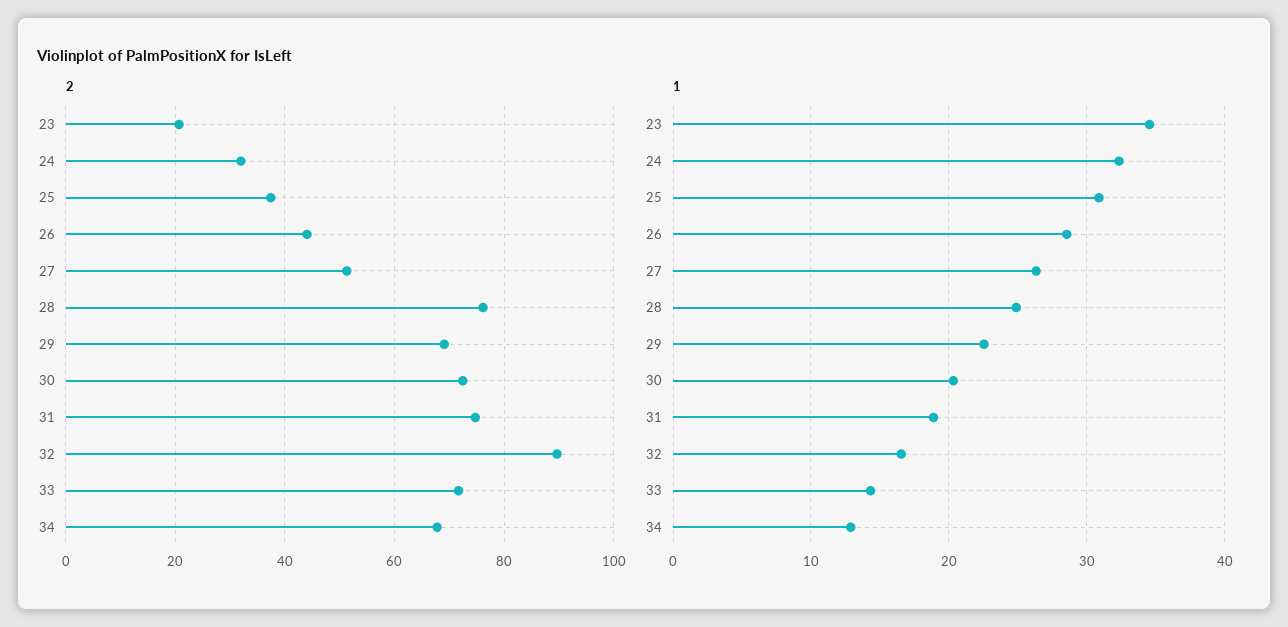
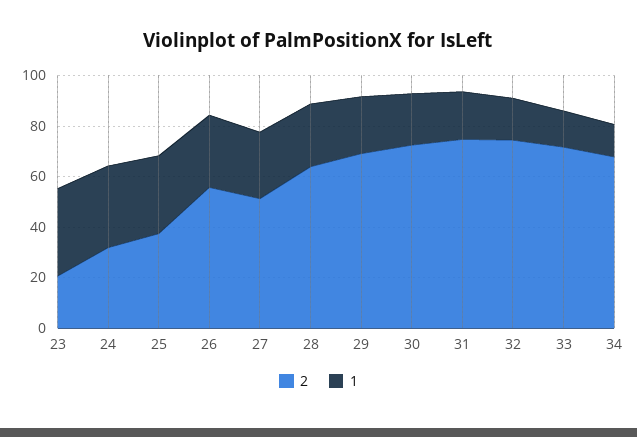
  {
    "2": {
      "23": 20,
      "24": 32,
      "25": 38,
-     "26": 44,
+     "26": 55,
      "27": 52,
-     "28": 76,
+     "28": 65,
      "29": 70,
      "30": 72,
      "31": 74,
-     "32": 90,
+     "32": 75,
      "33": 72,
      "34": 68
    },
    "1": {
      "23": 35,
      "24": 32,
      "25": 31,
      "26": 29,
      "27": 26,
      "28": 25,
      "29": 23,
      "30": 20,
      "31": 19,
      "32": 17,
      "33": 14,
      "34": 13
    }
  }

